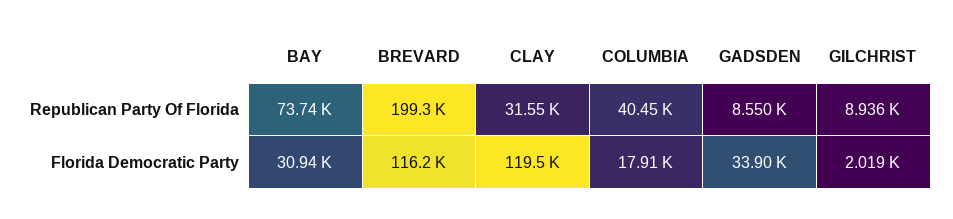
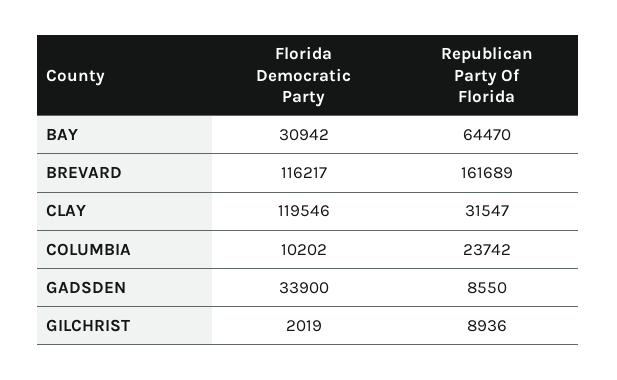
  {
    "BAY": {
-     "Republican Party Of Florida": 73740,
+     "Republican Party Of Florida": 64470,
      "Florida Democratic Party": 30942
    },
    "BREVARD": {
-     "Republican Party Of Florida": 199300,
+     "Republican Party Of Florida": 161689,
      "Florida Democratic Party": 116217
    },
    "CLAY": {
      "Republican Party Of Florida": 31547,
      "Florida Democratic Party": 119546
    },
    "COLUMBIA": {
-     "Republican Party Of Florida": 40450,
+     "Republican Party Of Florida": 23742,
-     "Florida Democratic Party": 17910
+     "Florida Democratic Party": 10202
    },
    "GADSDEN": {
      "Republican Party Of Florida": 8550,
      "Florida Democratic Party": 33900
    },
    "GILCHRIST": {
      "Republican Party Of Florida": 8936,
      "Florida Democratic Party": 2019
    }
  }

